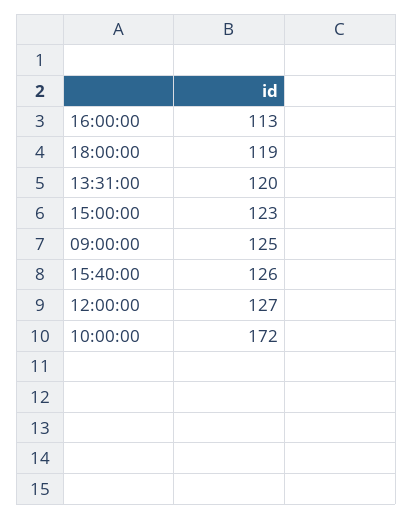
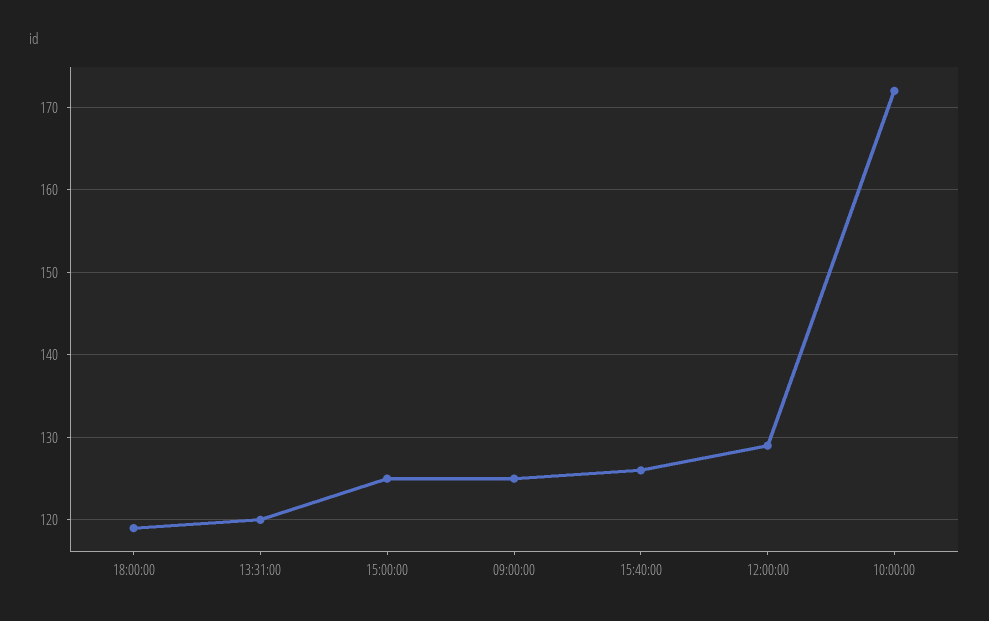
  {
-   "16:00:00": 113,
    "18:00:00": 119,
    "13:31:00": 120,
-   "15:00:00": 123,
+   "15:00:00": 125,
    "09:00:00": 125,
    "15:40:00": 126,
-   "12:00:00": 127,
+   "12:00:00": 129,
    "10:00:00": 172
  }

